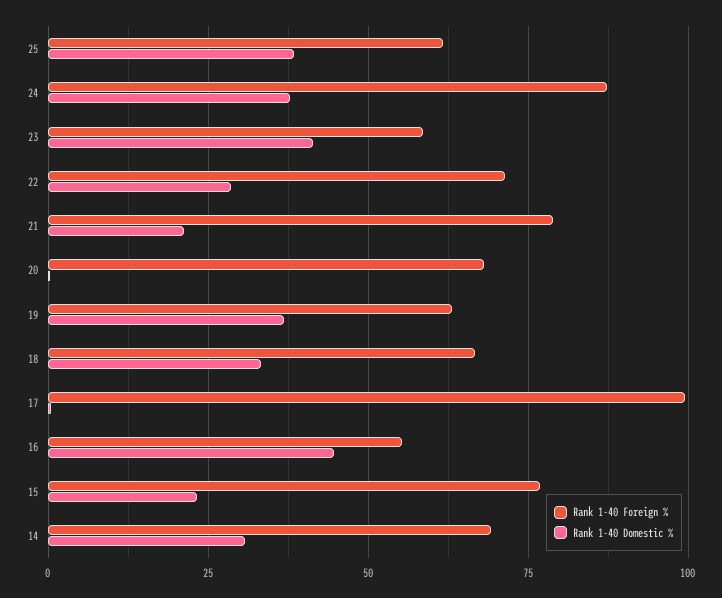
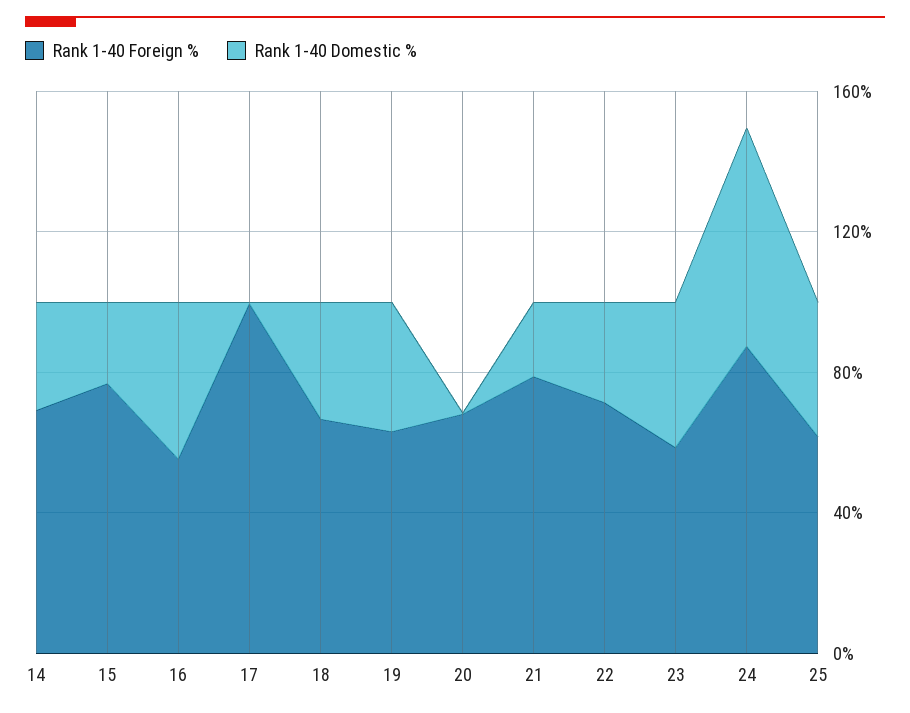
  {
    "Rank 1-40 Foreign %": {
      "25": 62.5,
      "24": 87.5,
      "23": 57.5,
      "22": 72.5,
      "21": 80,
      "20": 67.5,
      "19": 62.5,
      "18": 67.5,
      "17": 100,
      "16": 55,
      "15": 77.5,
      "14": 70
    },
    "Rank 1-40 Domestic %": {
      "25": 37.5,
-     "24": 37.5,
+     "24": 60,
      "23": 42.5,
      "22": 27.5,
      "21": 20,
      "20": 0,
      "19": 37.5,
      "18": 32.5,
      "17": 0,
      "16": 45,
      "15": 22.5,
      "14": 30
    }
  }

